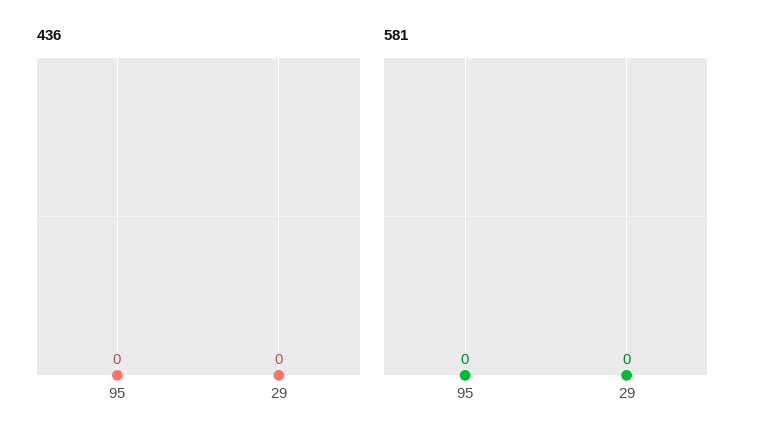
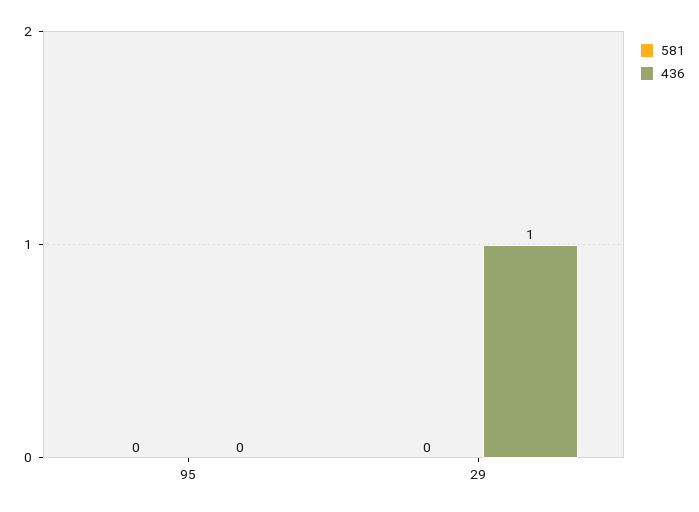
  {
    "436": {
      "95": 0,
-     "29": 0
+     "29": 1
    },
    "581": {
      "95": 0,
      "29": 0
    }
  }

